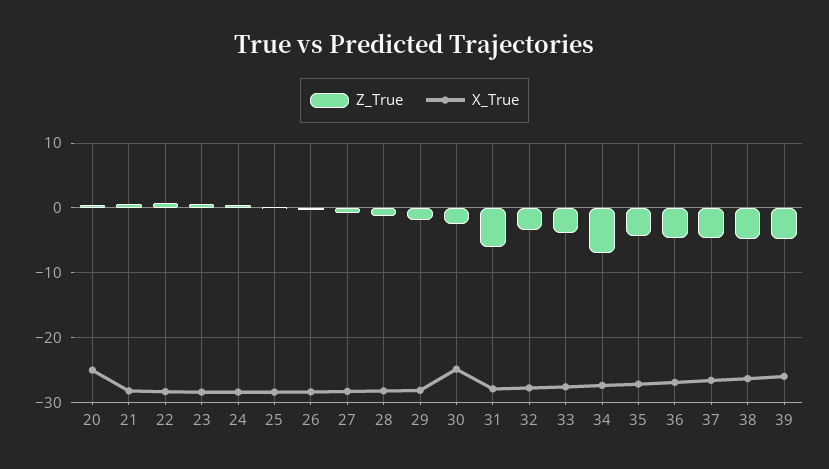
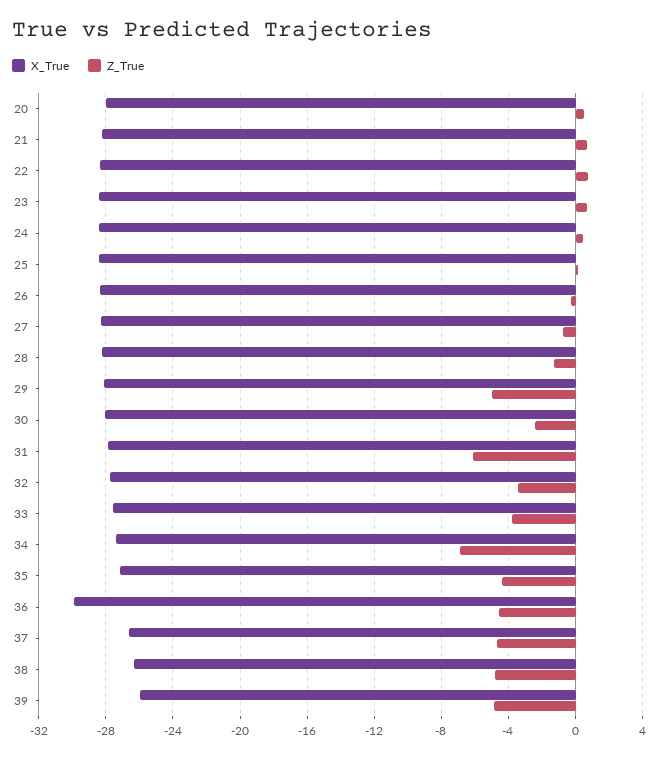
  {
    "Z_True": {
      "20": 0.5,
      "21": 0.5,
      "22": 0.5,
      "23": 0.5,
      "24": 0.5,
      "25": 0,
      "26": -0.5,
      "27": -1,
      "28": -1.5,
-     "29": -2,
+     "29": -5,
      "30": -2.5,
      "31": -6,
      "32": -3.5,
      "33": -4,
      "34": -7,
      "35": -4.5,
      "36": -4.5,
      "37": -4.5,
      "38": -5,
      "39": -5
    },
    "X_True": {
-     "20": -25,
+     "20": -28,
      "21": -28,
      "22": -28.5,
      "23": -28.5,
      "24": -28.5,
      "25": -28.5,
      "26": -28.5,
      "27": -28.5,
      "28": -28,
      "29": -28,
-     "30": -25,
+     "30": -28,
      "31": -28,
      "32": -28,
      "33": -27.5,
      "34": -27.5,
      "35": -27,
-     "36": -27,
+     "36": -30,
      "37": -26.5,
      "38": -26.5,
      "39": -26
    }
  }

